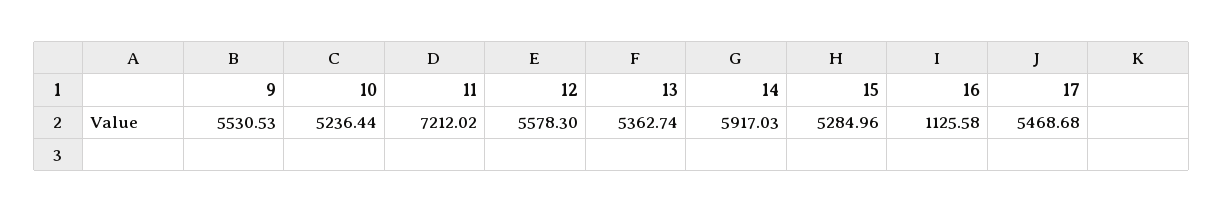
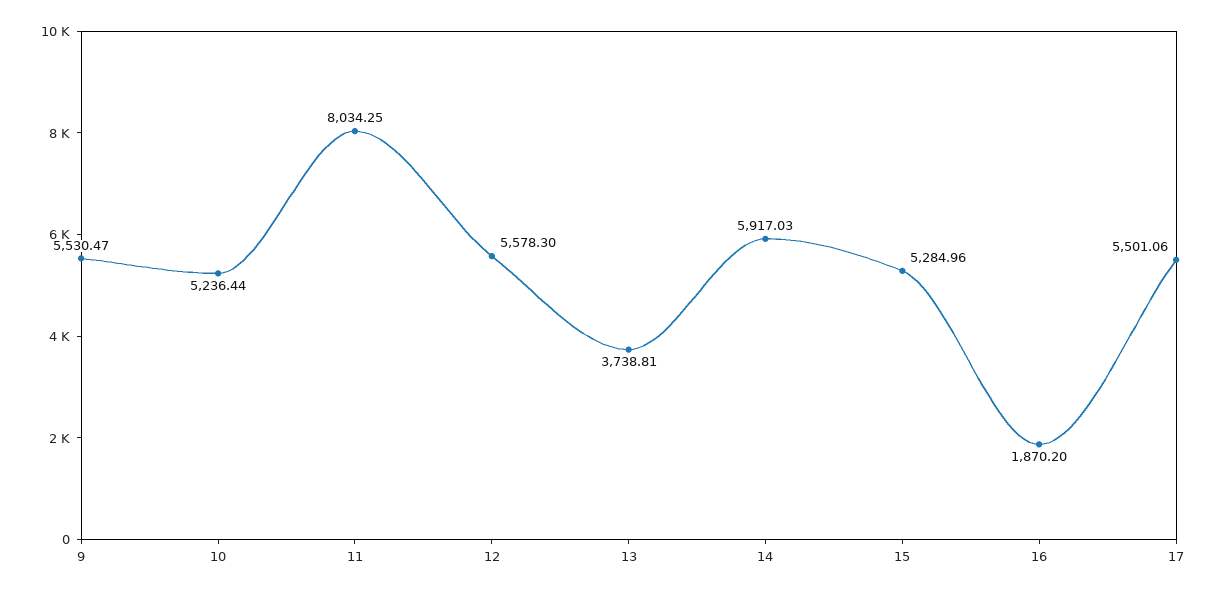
  {
-   "9": 5530.53,
+   "9": 5530.47,
    "10": 5236.44,
-   "11": 7212.02,
+   "11": 8034.25,
    "12": 5578.3,
-   "13": 5362.74,
+   "13": 3738.81,
    "14": 5917.03,
    "15": 5284.96,
-   "16": 1125.58,
+   "16": 1870.2,
-   "17": 5468.68
+   "17": 5501.06
  }

